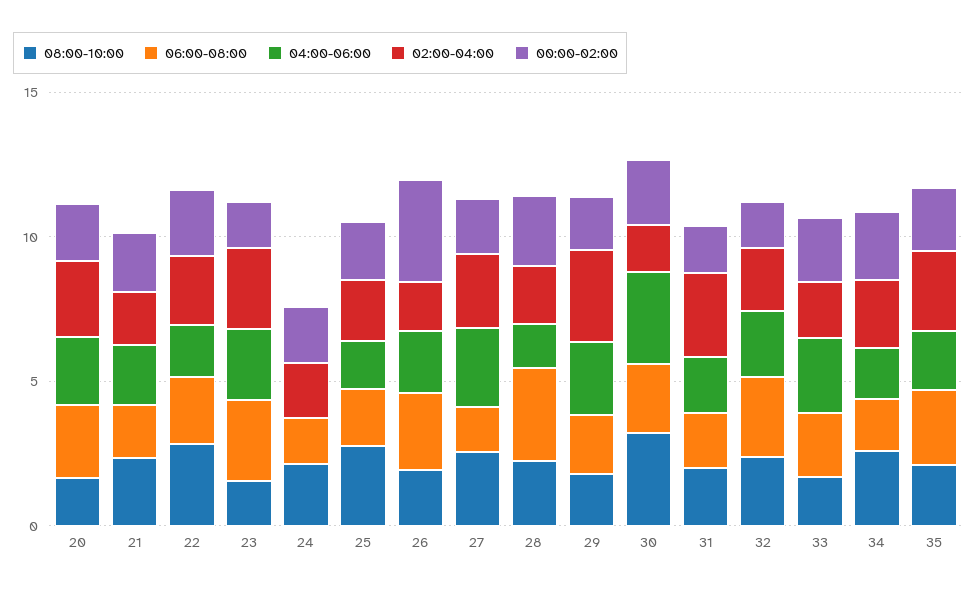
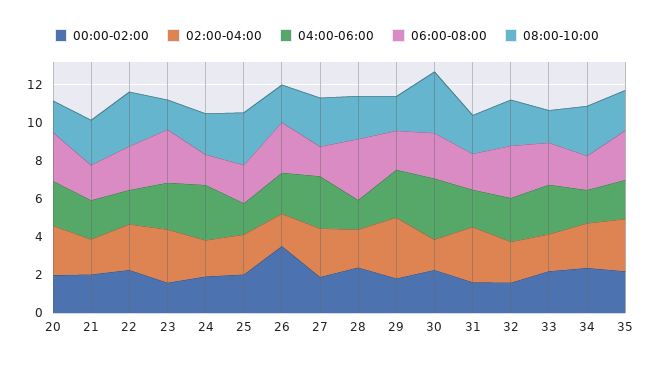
  {
    "08:00-10:00": {
      "20": 1.5,
      "21": 2.5,
      "22": 3,
      "23": 1.5,
      "24": 2,
      "25": 3,
      "26": 2,
      "27": 2.5,
      "28": 2.5,
      "29": 2,
      "30": 3,
      "31": 2,
      "32": 2.5,
      "33": 1.5,
      "34": 2.5,
      "35": 2
    },
    "06:00-08:00": {
      "20": 2.5,
      "21": 2,
      "22": 2.5,
      "23": 3,
      "24": 1.5,
      "25": 2,
      "26": 2.5,
      "27": 1.5,
      "28": 3,
      "29": 2,
      "30": 2.5,
      "31": 2,
      "32": 3,
      "33": 2,
      "34": 2,
      "35": 2.5
    },
    "04:00-06:00": {
      "20": 2.5,
      "21": 2,
      "22": 2,
      "23": 2.5,
-     "24": 0,
+     "24": 3,
      "25": 1.5,
      "26": 2,
      "27": 3,
      "28": 1.5,
      "29": 2.5,
      "30": 3,
      "31": 2,
      "32": 2.5,
      "33": 2.5,
      "34": 2,
      "35": 2
    },
    "02:00-04:00": {
      "20": 2.5,
      "21": 2,
      "22": 2.5,
      "23": 3,
      "24": 2,
      "25": 2,
      "26": 1.5,
      "27": 2.5,
      "28": 2,
      "29": 3,
      "30": 1.5,
      "31": 3,
      "32": 2,
      "33": 2,
      "34": 2.5,
      "35": 3
    },
    "00:00-02:00": {
      "20": 2,
      "21": 2,
      "22": 2.5,
      "23": 1.5,
      "24": 2,
      "25": 2,
      "26": 3.5,
      "27": 2,
      "28": 2.5,
      "29": 2,
      "30": 2.5,
      "31": 1.5,
      "32": 1.5,
      "33": 2,
      "34": 2.5,
      "35": 2
    }
  }

